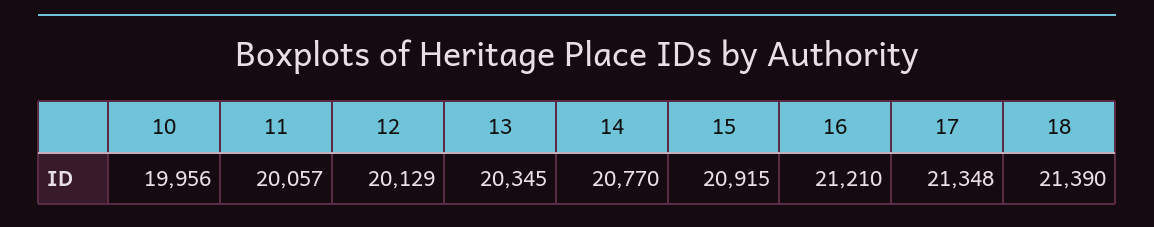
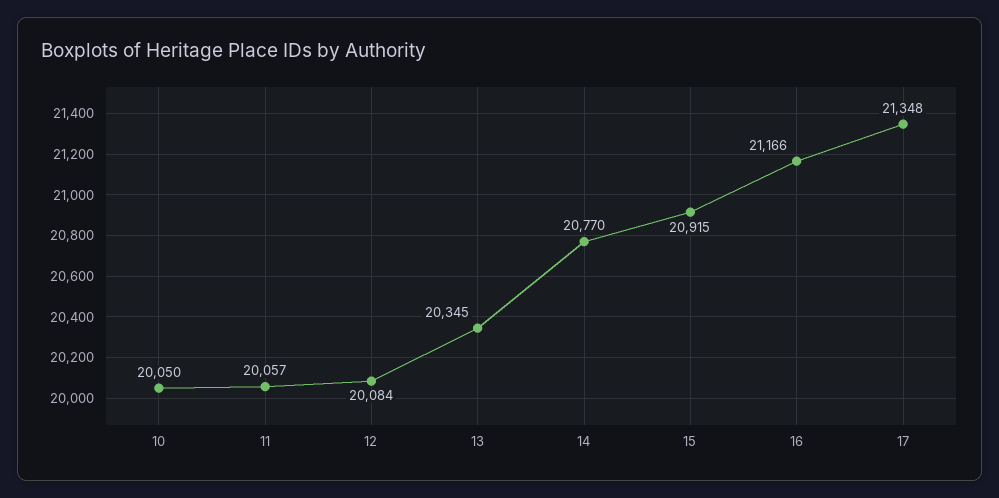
  {
-   "10": 19956,
+   "10": 20050,
    "11": 20057,
-   "12": 20129,
+   "12": 20084,
    "13": 20345,
    "14": 20770,
    "15": 20915,
-   "16": 21210,
+   "16": 21166,
-   "17": 21348,
+   "17": 21348
-   "18": 21390
  }

